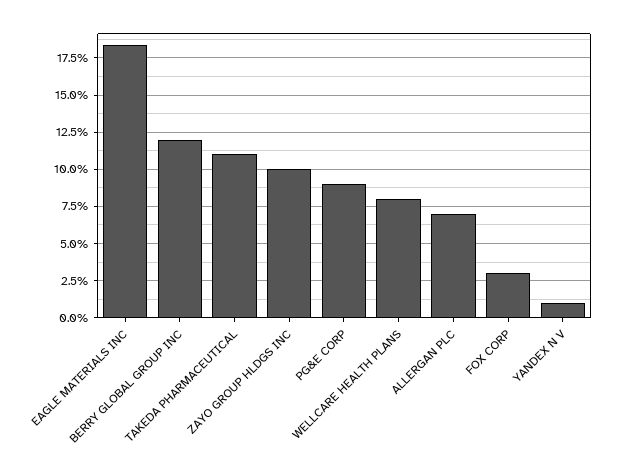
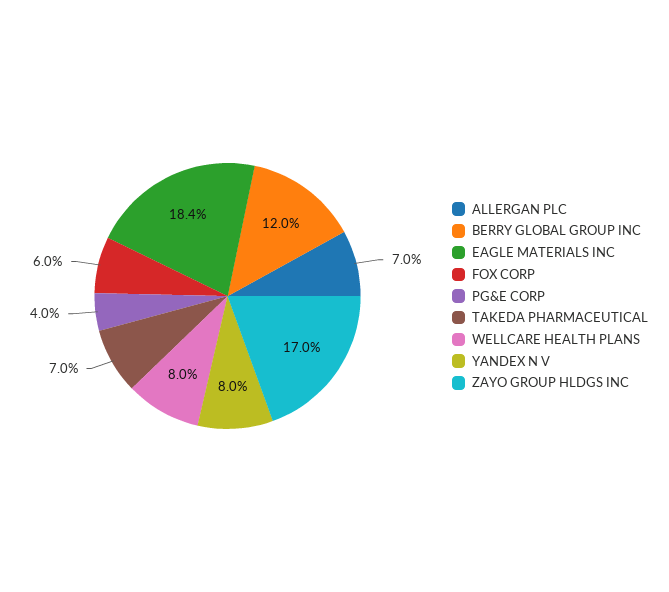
  {
    "EAGLE MATERIALS INC": 18.4,
    "BERRY GLOBAL GROUP INC": 12,
-   "TAKEDA PHARMACEUTICAL": 11,
+   "TAKEDA PHARMACEUTICAL": 7,
-   "ZAYO GROUP HLDGS INC": 10,
+   "ZAYO GROUP HLDGS INC": 17,
-   "PG&E CORP": 9,
+   "PG&E CORP": 4,
    "WELLCARE HEALTH PLANS": 8,
    "ALLERGAN PLC": 7,
-   "FOX CORP": 3,
+   "FOX CORP": 6,
-   "YANDEX N V": 1
+   "YANDEX N V": 8
  }

